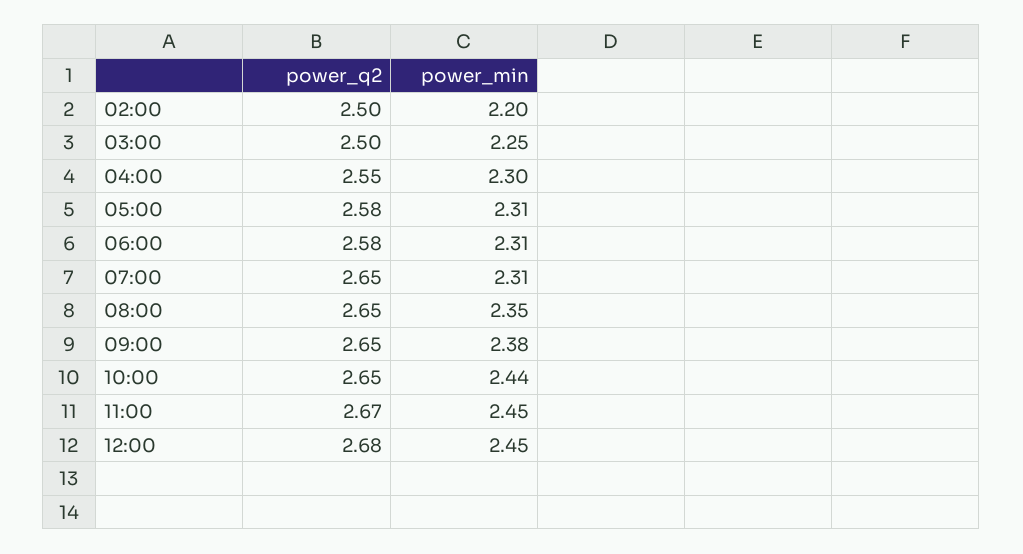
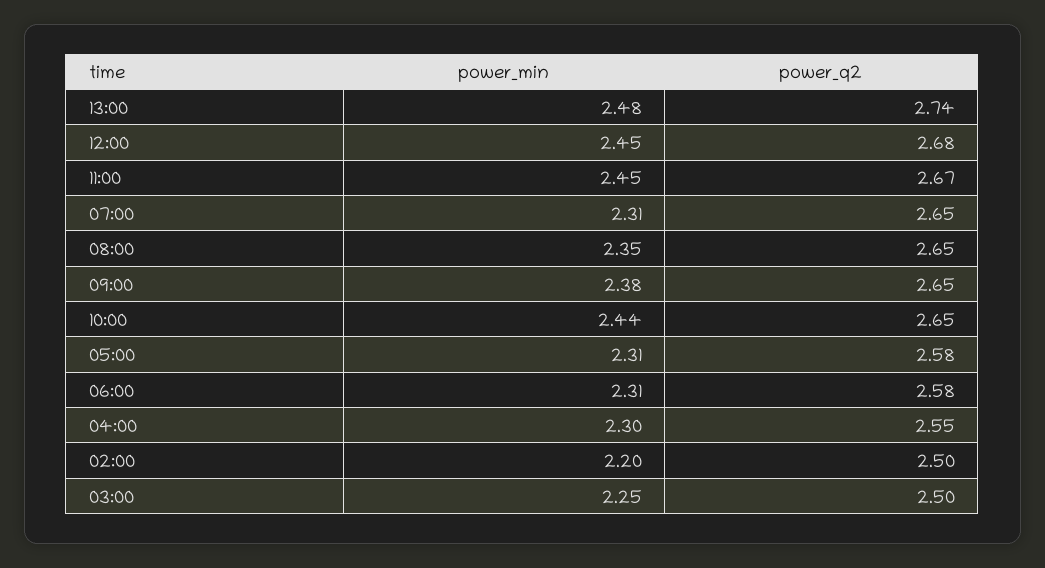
  {
    "power_q2": {
      "02:00": 2.5,
      "03:00": 2.5,
      "04:00": 2.55,
      "05:00": 2.58,
      "06:00": 2.58,
      "07:00": 2.65,
      "08:00": 2.65,
      "09:00": 2.65,
      "10:00": 2.65,
      "11:00": 2.67,
-     "12:00": 2.68
+     "12:00": 2.68,
+     "13:00": 2.74
    },
    "power_min": {
      "02:00": 2.2,
      "03:00": 2.25,
      "04:00": 2.3,
      "05:00": 2.31,
      "06:00": 2.31,
      "07:00": 2.31,
      "08:00": 2.35,
      "09:00": 2.38,
      "10:00": 2.44,
      "11:00": 2.45,
-     "12:00": 2.45
+     "12:00": 2.45,
+     "13:00": 2.48
    }
  }

